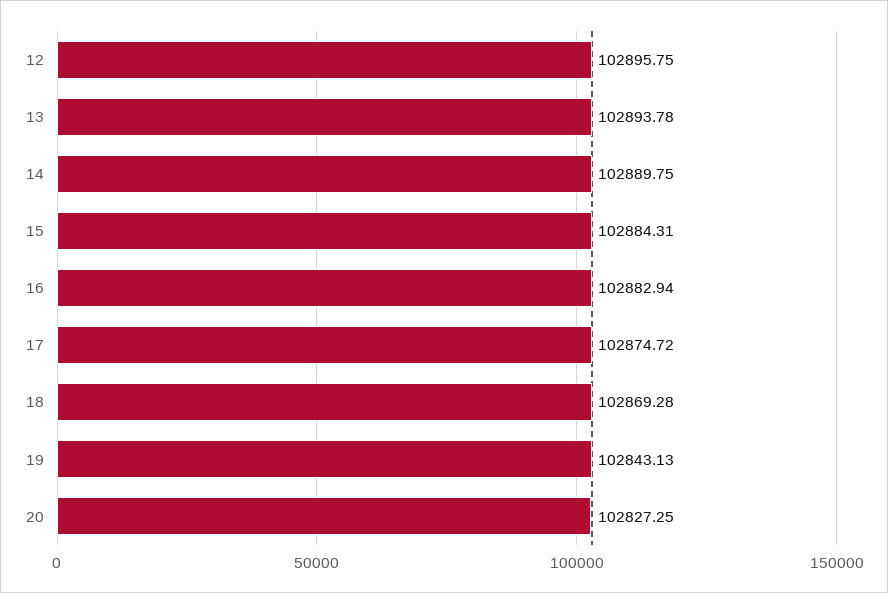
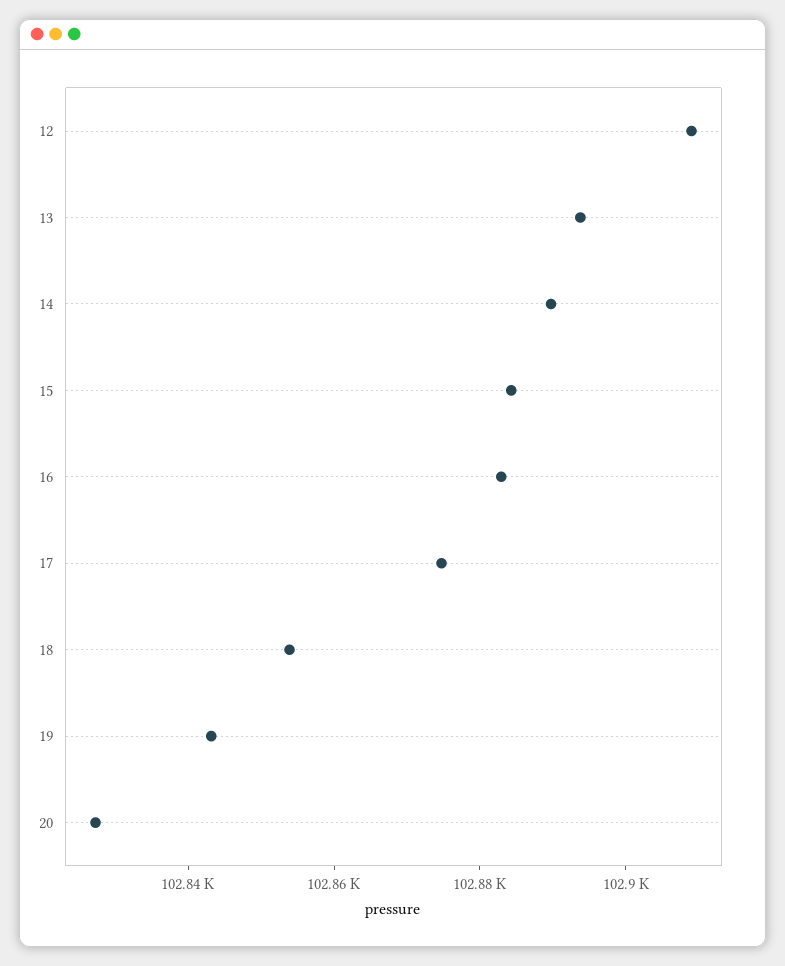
  {
-   "12": 102895.75,
+   "12": 102910,
    "13": 102893.78,
    "14": 102889.75,
    "15": 102884.31,
    "16": 102882.94,
    "17": 102874.72,
-   "18": 102869.28,
+   "18": 102855,
    "19": 102843.13,
    "20": 102827.25
  }

